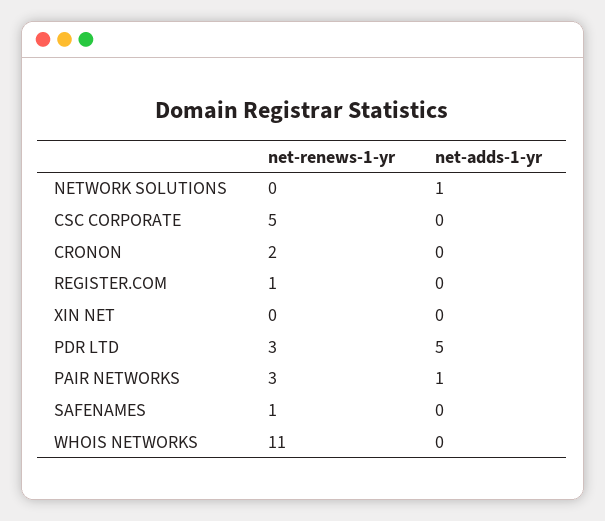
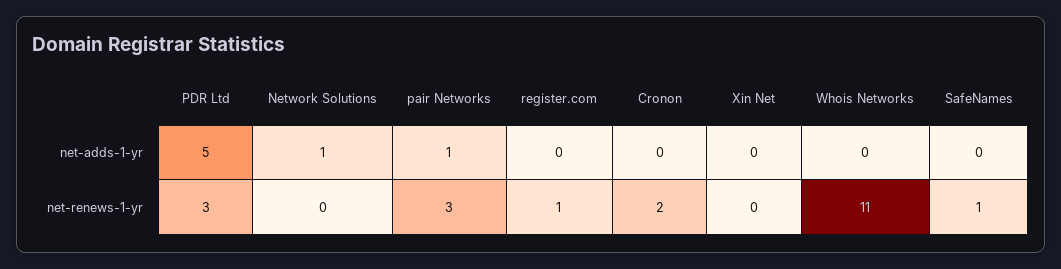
  {
    "net-renews-1-yr": {
      "NETWORK SOLUTIONS": 0,
-     "CSC CORPORATE": 5,
      "CRONON": 2,
      "REGISTER.COM": 1,
      "XIN NET": 0,
      "PDR LTD": 3,
      "PAIR NETWORKS": 3,
      "SAFENAMES": 1,
      "WHOIS NETWORKS": 11
    },
    "net-adds-1-yr": {
      "NETWORK SOLUTIONS": 1,
-     "CSC CORPORATE": 0,
      "CRONON": 0,
      "REGISTER.COM": 0,
      "XIN NET": 0,
      "PDR LTD": 5,
      "PAIR NETWORKS": 1,
      "SAFENAMES": 0,
      "WHOIS NETWORKS": 0
    }
  }

